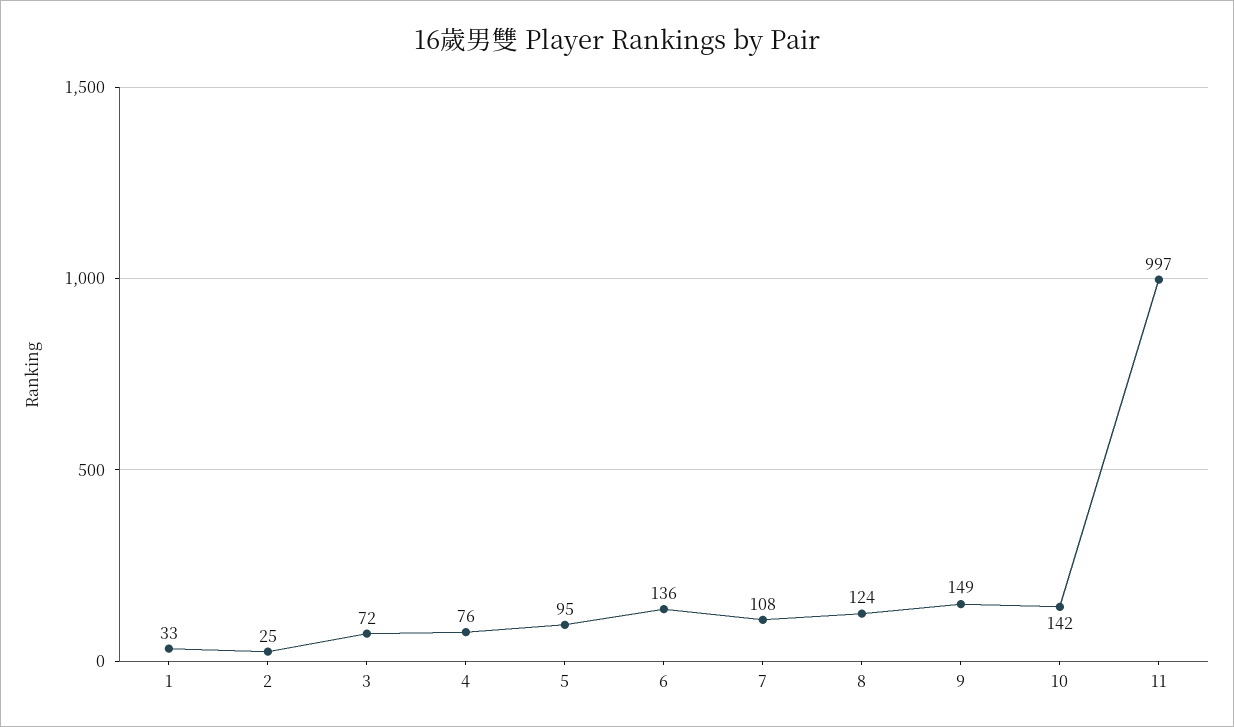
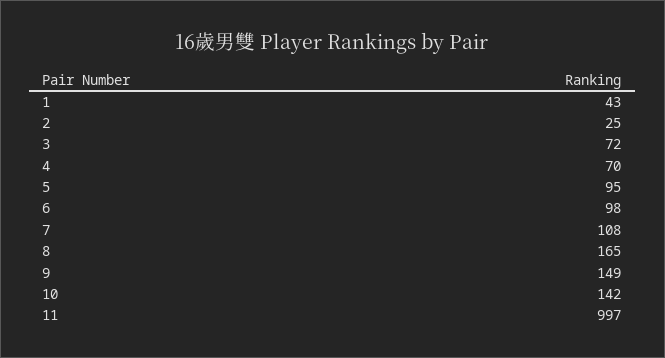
  {
-   "1": 33,
+   "1": 43,
    "2": 25,
    "3": 72,
-   "4": 76,
+   "4": 70,
    "5": 95,
-   "6": 136,
+   "6": 98,
    "7": 108,
-   "8": 124,
+   "8": 165,
    "9": 149,
    "10": 142,
    "11": 997
  }

